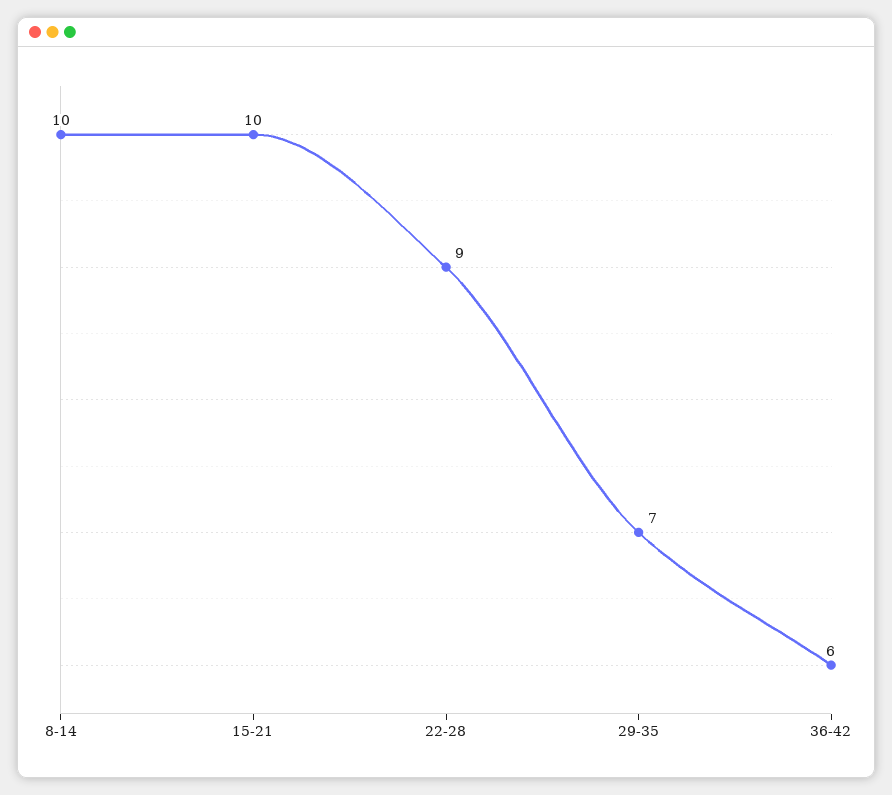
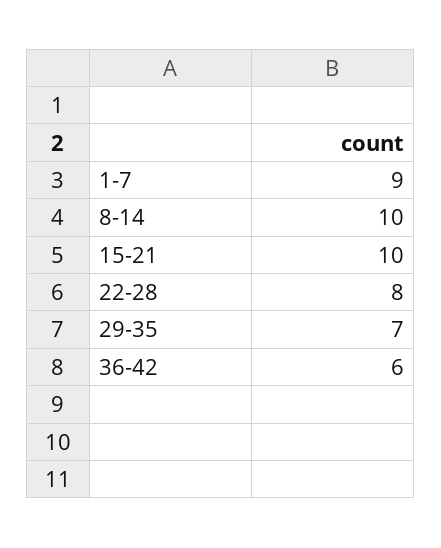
  {
    "8-14": 10,
    "15-21": 10,
-   "22-28": 9,
+   "22-28": 8,
    "29-35": 7,
-   "36-42": 6
+   "36-42": 6,
+   "1-7": 9
  }

